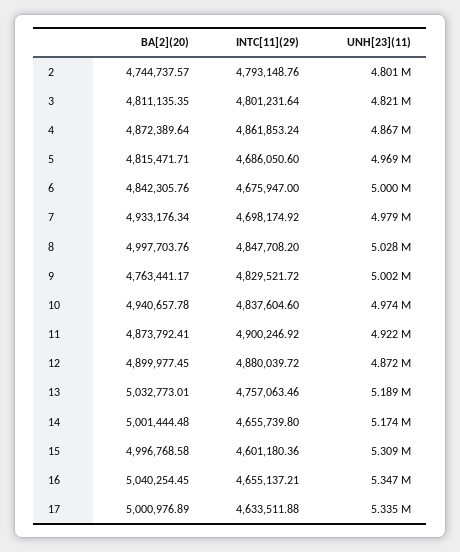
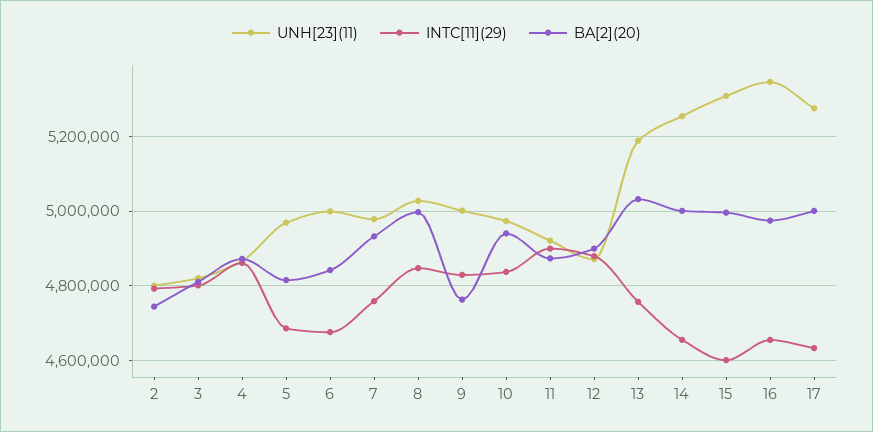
  {
    "BA[2](20)": {
      "2": 4744737.57,
      "3": 4811135.35,
      "4": 4872389.64,
      "5": 4815471.71,
      "6": 4842305.76,
      "7": 4933176.34,
      "8": 4997703.76,
      "9": 4763441.17,
      "10": 4940657.78,
      "11": 4873792.41,
      "12": 4899977.45,
      "13": 5032773.01,
      "14": 5001444.48,
      "15": 4996768.58,
-     "16": 5040254.45,
+     "16": 4980000,
      "17": 5000976.89
    },
    "INTC[11](29)": {
      "2": 4793148.76,
      "3": 4801231.64,
      "4": 4861853.24,
      "5": 4686050.6,
      "6": 4675947,
-     "7": 4698174.92,
+     "7": 4760000,
      "8": 4847708.2,
      "9": 4829521.72,
      "10": 4837604.6,
      "11": 4900246.92,
      "12": 4880039.72,
      "13": 4757063.46,
      "14": 4655739.8,
      "15": 4601180.36,
      "16": 4655137.21,
      "17": 4633511.88
    },
    "UNH[23](11)": {
      "2": 4801000,
      "3": 4821000,
      "4": 4867000,
      "5": 4969000,
      "6": 5000000,
      "7": 4979000,
      "8": 5028000,
      "9": 5002000,
      "10": 4974000,
      "11": 4922000,
      "12": 4872000,
      "13": 5189000,
-     "14": 5174000,
+     "14": 5260000,
      "15": 5309000,
      "16": 5347000,
-     "17": 5335000
+     "17": 5280000
    }
  }

